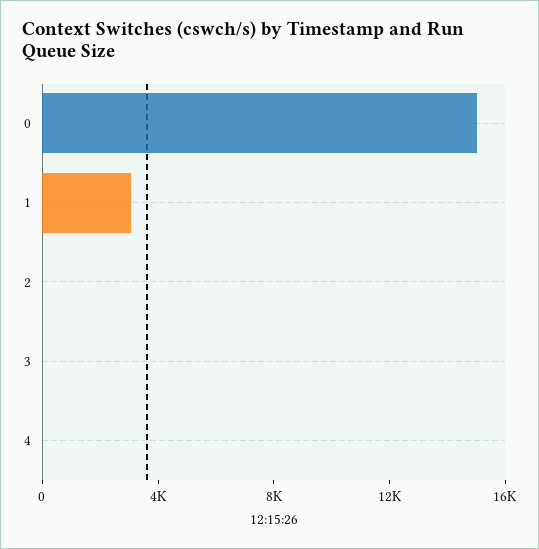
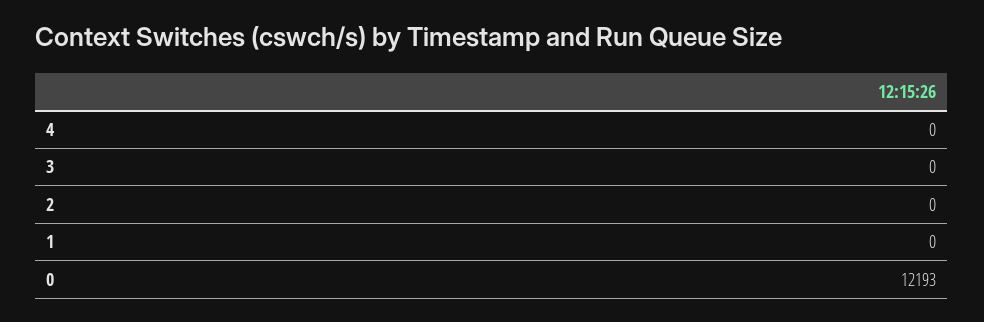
  {
-   "0": 15000,
+   "0": 12193,
-   "1": 3000,
+   "1": 0,
    "2": 0,
    "3": 0,
    "4": 0
  }

